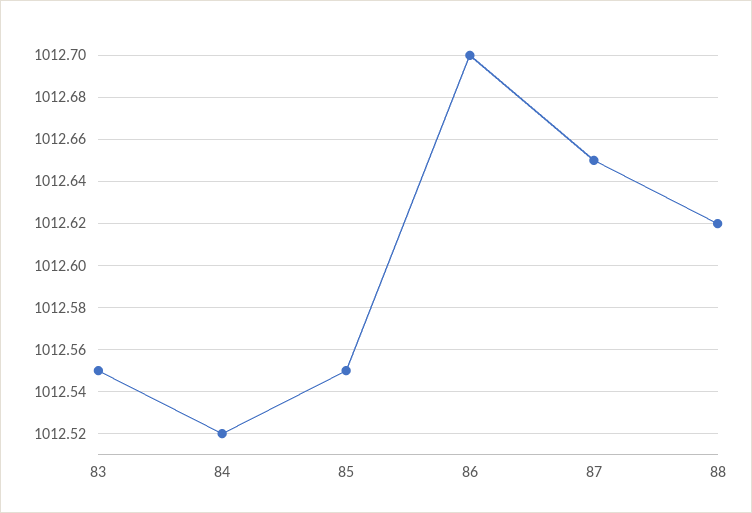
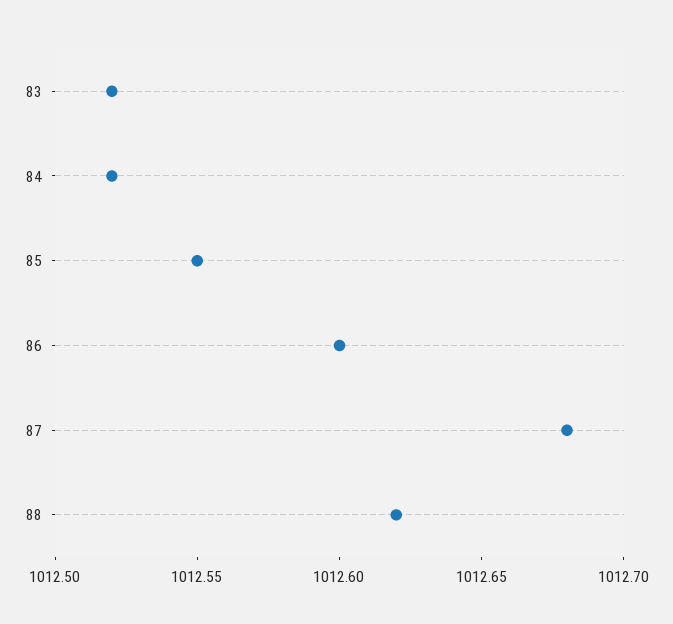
  {
-   "83": 1012.55,
+   "83": 1012.52,
    "84": 1012.52,
    "85": 1012.55,
-   "86": 1012.7,
+   "86": 1012.6,
-   "87": 1012.65,
+   "87": 1012.68,
    "88": 1012.62
  }

